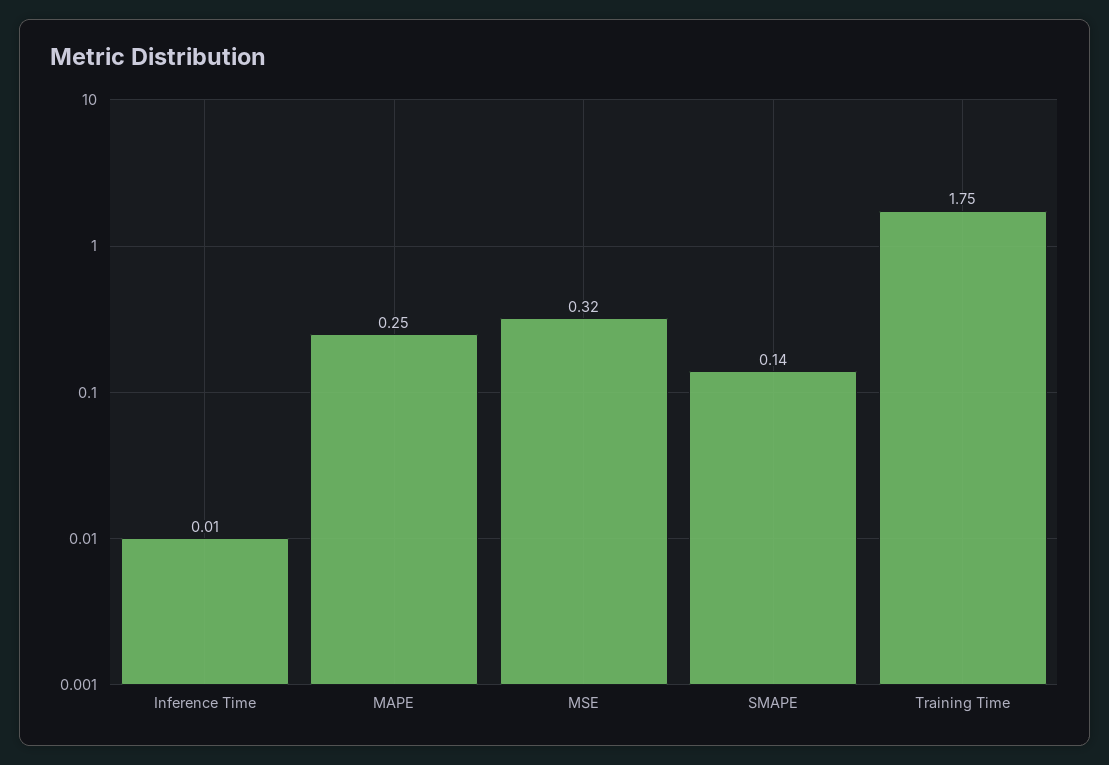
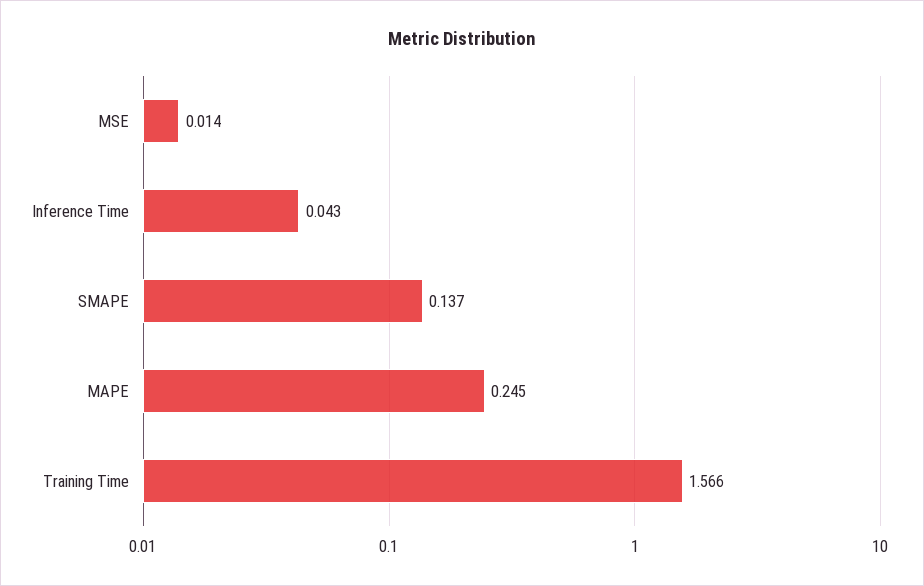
  {
-   "Inference Time": 0.01,
+   "Inference Time": 0.043,
    "MAPE": 0.245,
-   "MSE": 0.32,
+   "MSE": 0.014,
    "SMAPE": 0.137,
-   "Training Time": 1.75
+   "Training Time": 1.566
  }

